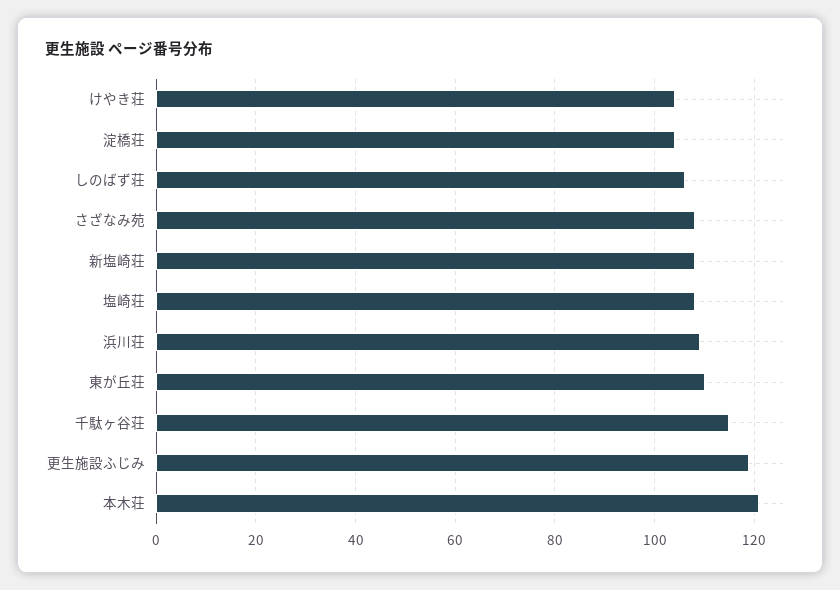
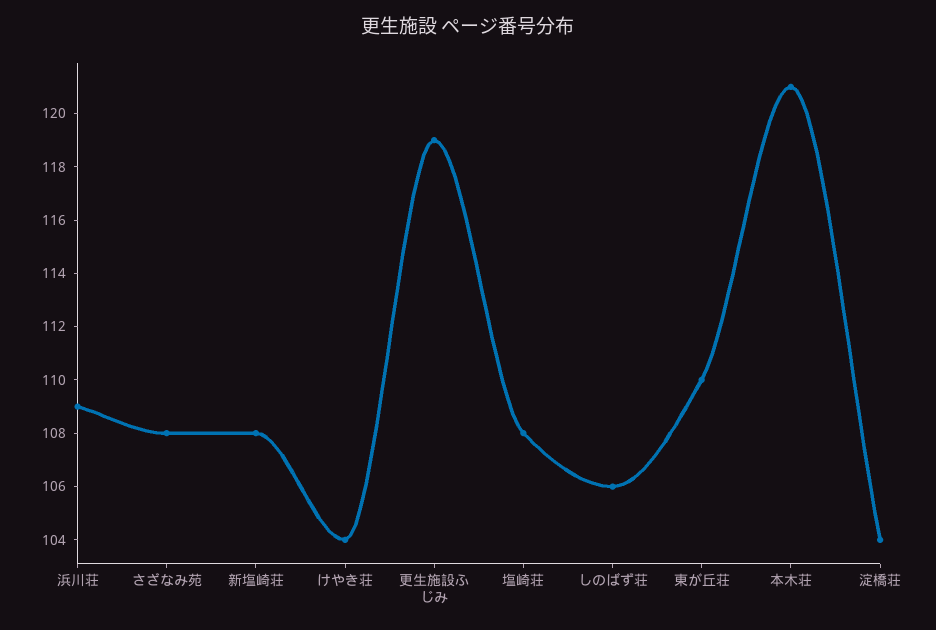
  {
    "けやき荘": 104,
    "淀橋荘": 104,
    "しのばず荘": 106,
    "さざなみ苑": 108,
    "新塩崎荘": 108,
    "塩崎荘": 108,
    "浜川荘": 109,
    "東が丘荘": 110,
-   "千駄ヶ谷荘": 115,
    "更生施設ふじみ": 119,
    "本木荘": 121
  }

